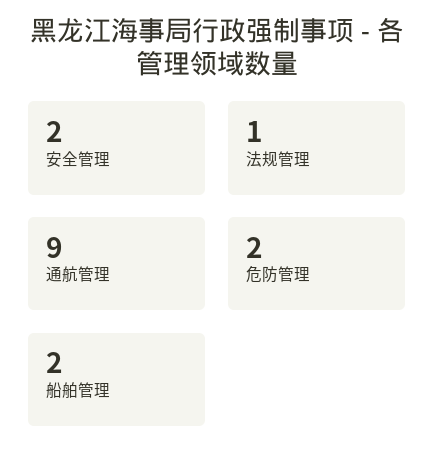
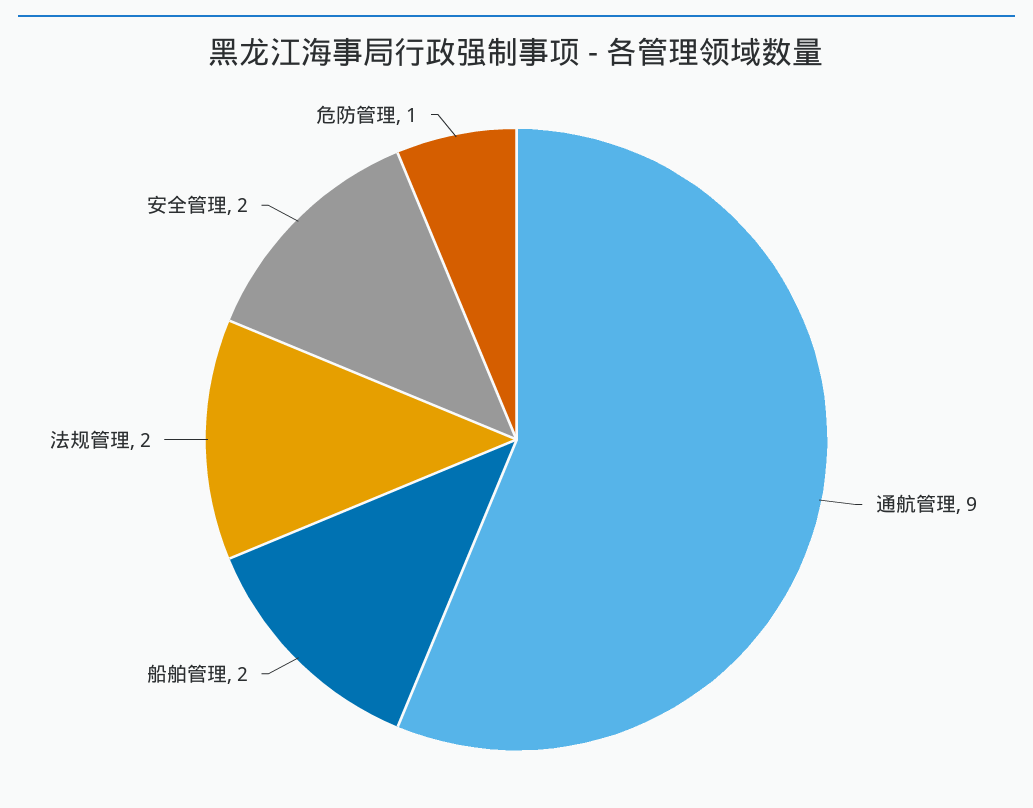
  {
    "安全管理": 2,
-   "法规管理": 1,
+   "法规管理": 2,
    "通航管理": 9,
-   "危防管理": 2,
+   "危防管理": 1,
    "船舶管理": 2
  }

